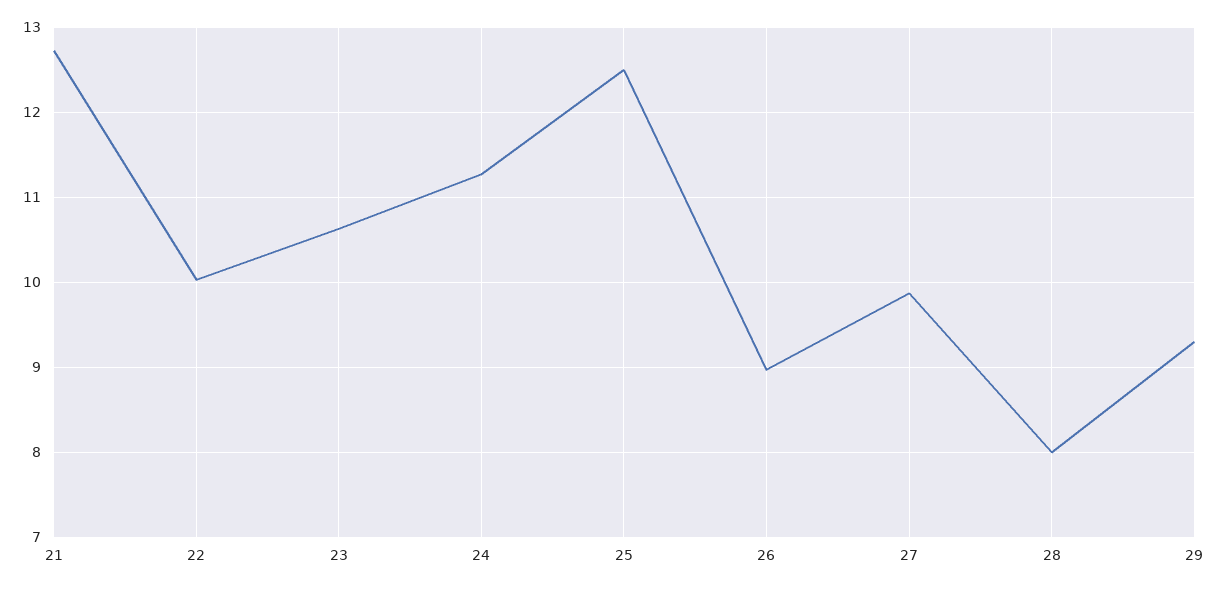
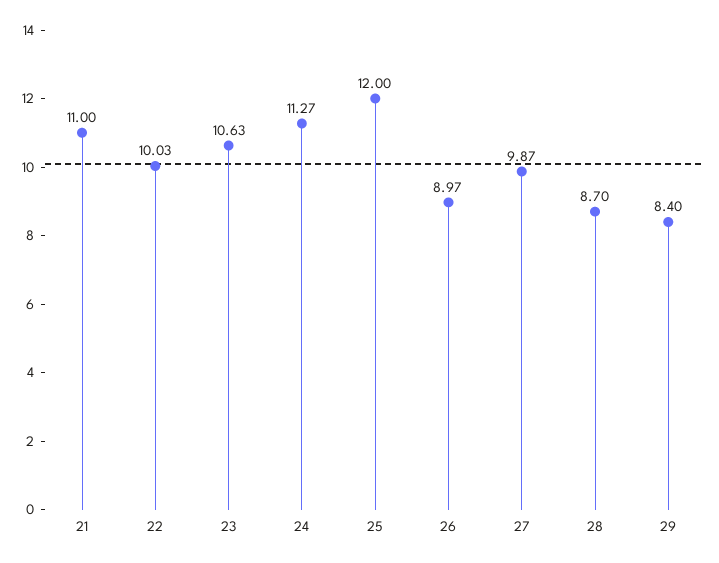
  {
-   "21": 12.7,
+   "21": 11,
    "22": 10.03,
    "23": 10.63,
    "24": 11.27,
-   "25": 12.5,
+   "25": 12,
    "26": 8.97,
    "27": 9.87,
-   "28": 8,
+   "28": 8.7,
-   "29": 9.3
+   "29": 8.4
  }

